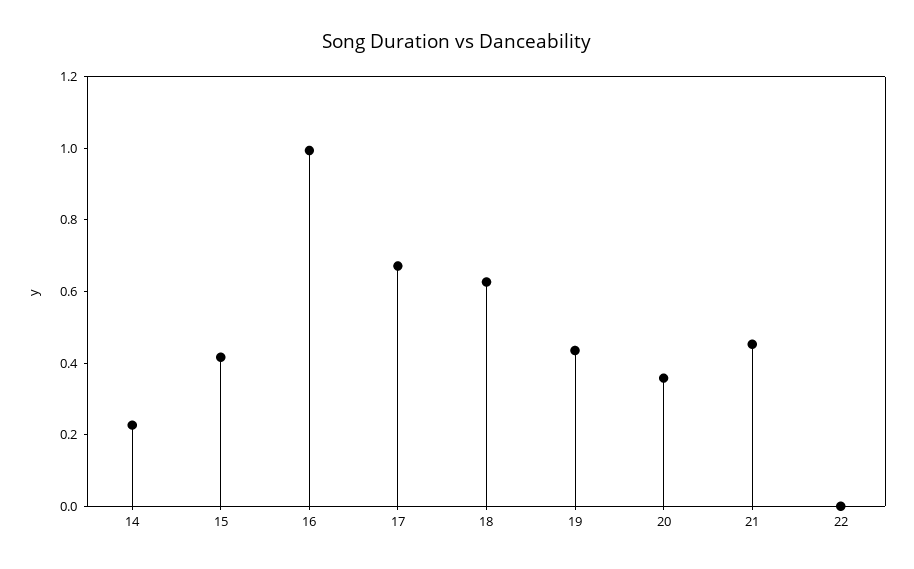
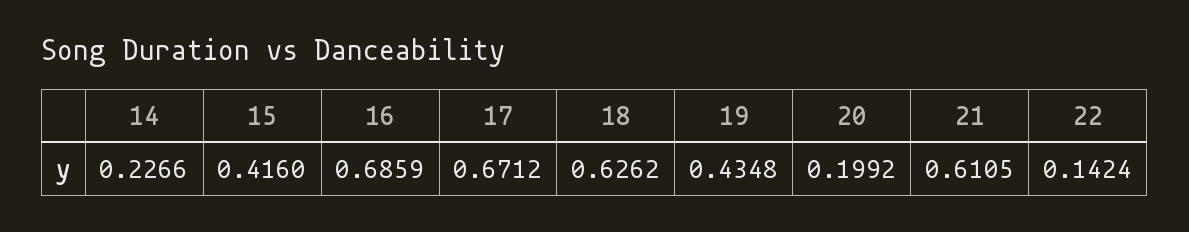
  {
    "14": 0.2266,
    "15": 0.416,
-   "16": 1,
+   "16": 0.6859,
    "17": 0.6712,
    "18": 0.6262,
    "19": 0.4348,
-   "20": 0.35,
+   "20": 0.1992,
-   "21": 0.45,
+   "21": 0.6105,
-   "22": 0
+   "22": 0.1424
  }

